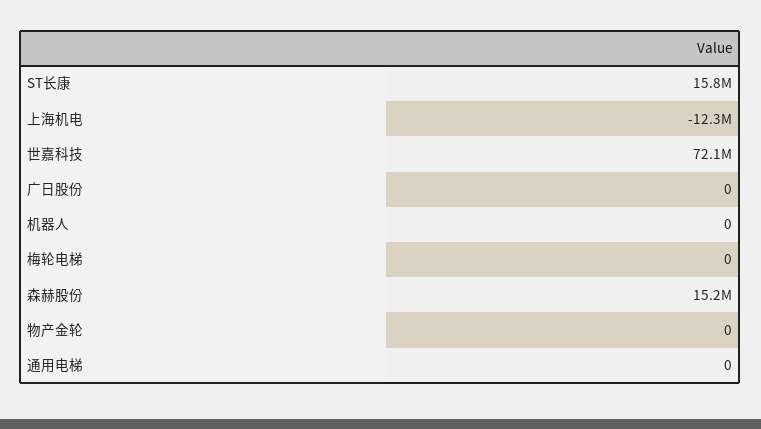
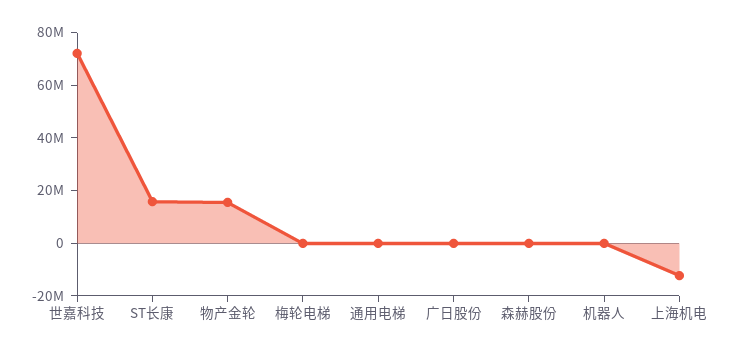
  {
    "ST长康": 15800000,
    "上海机电": -12300000,
    "世嘉科技": 72100000,
    "广日股份": 0,
    "机器人": 0,
    "梅轮电梯": 0,
-   "森赫股份": 15200000,
+   "森赫股份": 0,
-   "物产金轮": 0,
+   "物产金轮": 15000000,
    "通用电梯": 0
  }

